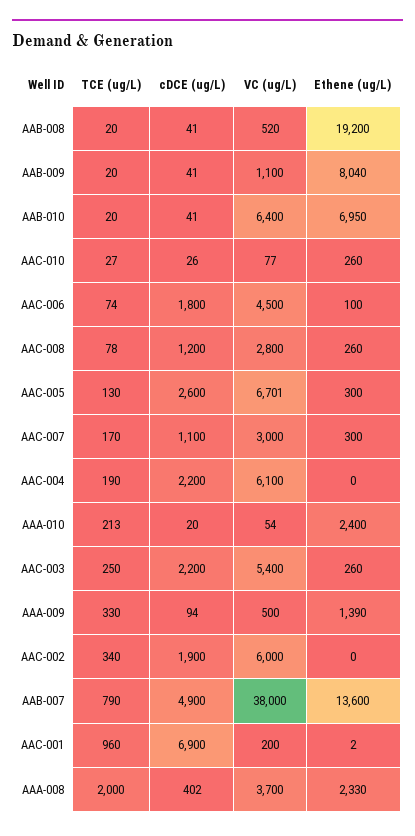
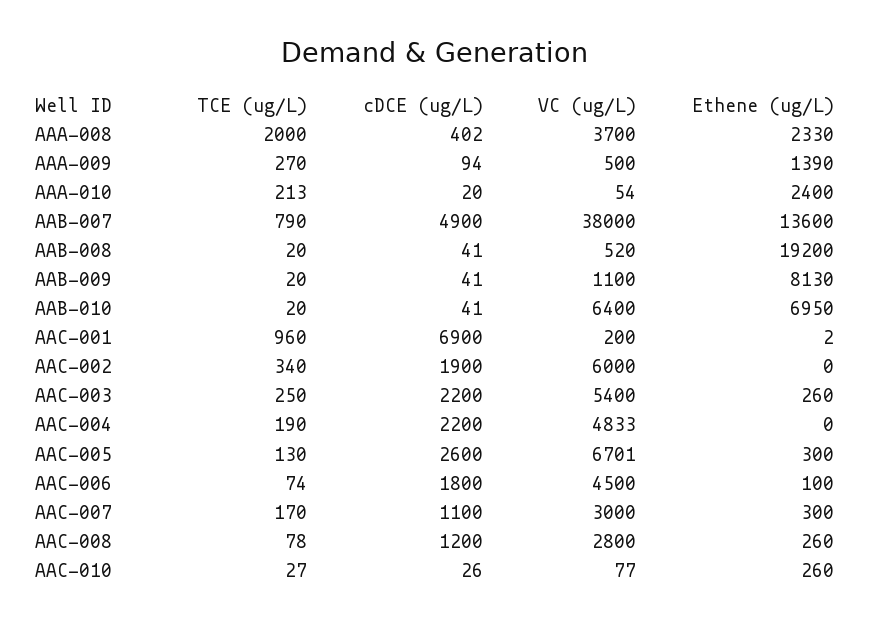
  {
    "TCE (ug/L)": {
      "AAB-008": 20,
      "AAB-009": 20,
      "AAB-010": 20,
      "AAC-010": 27,
      "AAC-006": 74,
      "AAC-008": 78,
      "AAC-005": 130,
      "AAC-007": 170,
      "AAC-004": 190,
      "AAA-010": 213,
      "AAC-003": 250,
-     "AAA-009": 330,
+     "AAA-009": 270,
      "AAC-002": 340,
      "AAB-007": 790,
      "AAC-001": 960,
      "AAA-008": 2000
    },
    "cDCE (ug/L)": {
      "AAB-008": 41,
      "AAB-009": 41,
      "AAB-010": 41,
      "AAC-010": 26,
      "AAC-006": 1800,
      "AAC-008": 1200,
      "AAC-005": 2600,
      "AAC-007": 1100,
      "AAC-004": 2200,
      "AAA-010": 20,
      "AAC-003": 2200,
      "AAA-009": 94,
      "AAC-002": 1900,
      "AAB-007": 4900,
      "AAC-001": 6900,
      "AAA-008": 402
    },
    "VC (ug/L)": {
      "AAB-008": 520,
      "AAB-009": 1100,
      "AAB-010": 6400,
      "AAC-010": 77,
      "AAC-006": 4500,
      "AAC-008": 2800,
      "AAC-005": 6701,
      "AAC-007": 3000,
-     "AAC-004": 6100,
+     "AAC-004": 4833,
      "AAA-010": 54,
      "AAC-003": 5400,
      "AAA-009": 500,
      "AAC-002": 6000,
      "AAB-007": 38000,
      "AAC-001": 200,
      "AAA-008": 3700
    },
    "Ethene (ug/L)": {
      "AAB-008": 19200,
-     "AAB-009": 8040,
+     "AAB-009": 8130,
      "AAB-010": 6950,
      "AAC-010": 260,
      "AAC-006": 100,
      "AAC-008": 260,
      "AAC-005": 300,
      "AAC-007": 300,
      "AAC-004": 0,
      "AAA-010": 2400,
      "AAC-003": 260,
      "AAA-009": 1390,
      "AAC-002": 0,
      "AAB-007": 13600,
      "AAC-001": 2,
      "AAA-008": 2330
    }
  }

